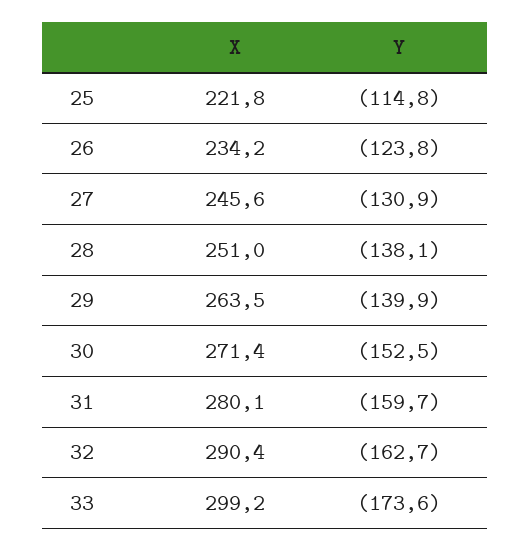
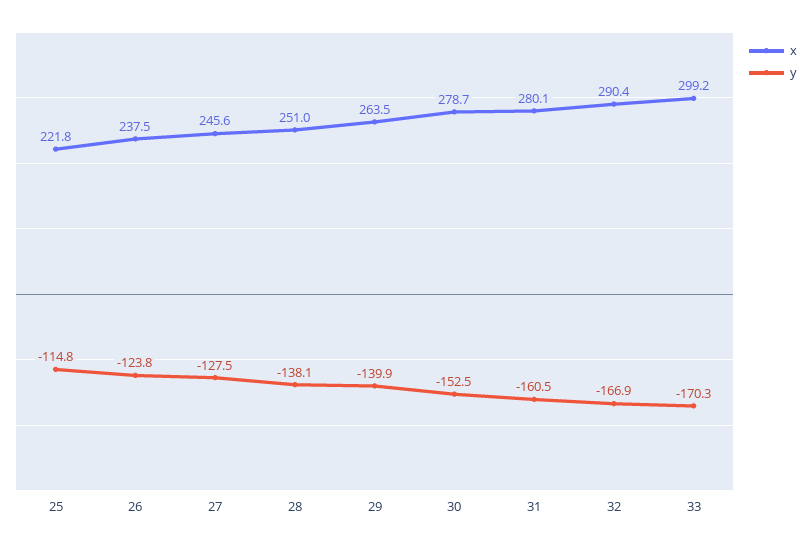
  {
    "X": {
      "25": 221.8,
-     "26": 234.2,
+     "26": 237.5,
      "27": 245.6,
      "28": 251,
      "29": 263.5,
-     "30": 271.4,
+     "30": 278.7,
      "31": 280.1,
      "32": 290.4,
      "33": 299.2
    },
    "Y": {
      "25": -114.8,
      "26": -123.8,
-     "27": -130.9,
+     "27": -127.5,
      "28": -138.1,
      "29": -139.9,
      "30": -152.5,
-     "31": -159.7,
+     "31": -160.5,
-     "32": -162.7,
+     "32": -166.9,
-     "33": -173.6
+     "33": -170.3
    }
  }

